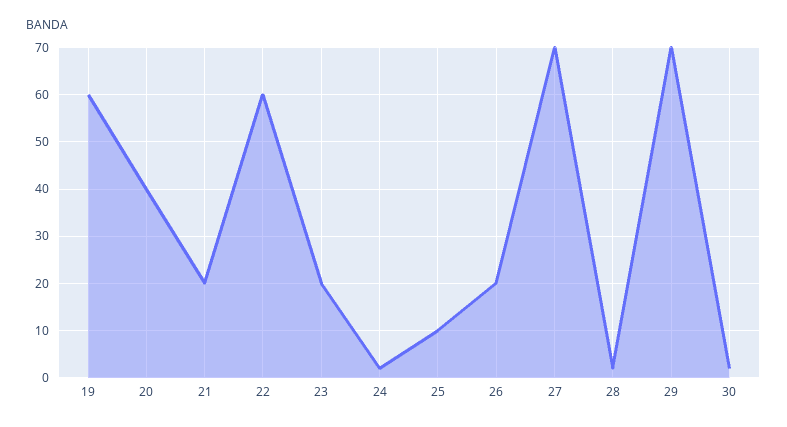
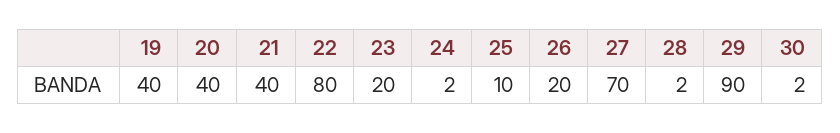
  {
-   "19": 60,
+   "19": 40,
    "20": 40,
-   "21": 20,
+   "21": 40,
-   "22": 60,
+   "22": 80,
    "23": 20,
    "24": 2,
    "25": 10,
    "26": 20,
    "27": 70,
    "28": 2,
-   "29": 70,
+   "29": 90,
    "30": 2
  }

